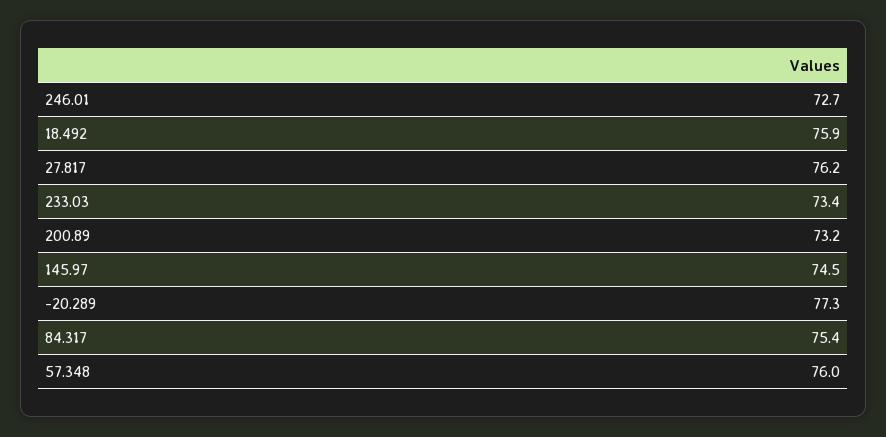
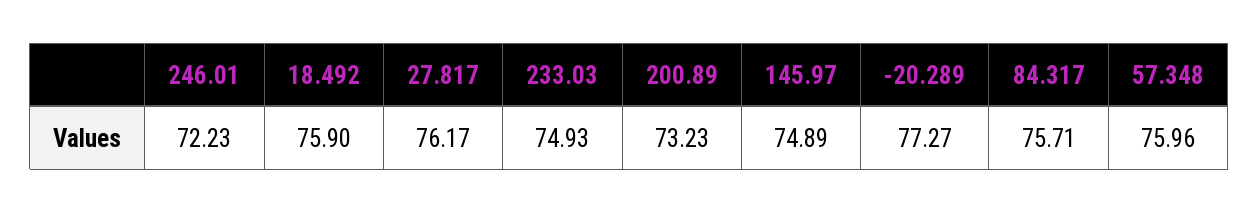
  {
-   "246.01": 72.7,
+   "246.01": 72.23,
    "18.492": 75.9,
    "27.817": 76.17,
-   "233.03": 73.4,
+   "233.03": 74.93,
    "200.89": 73.23,
-   "145.97": 74.5,
+   "145.97": 74.89,
    "-20.289": 77.27,
-   "84.317": 75.4,
+   "84.317": 75.71,
    "57.348": 75.96
  }

